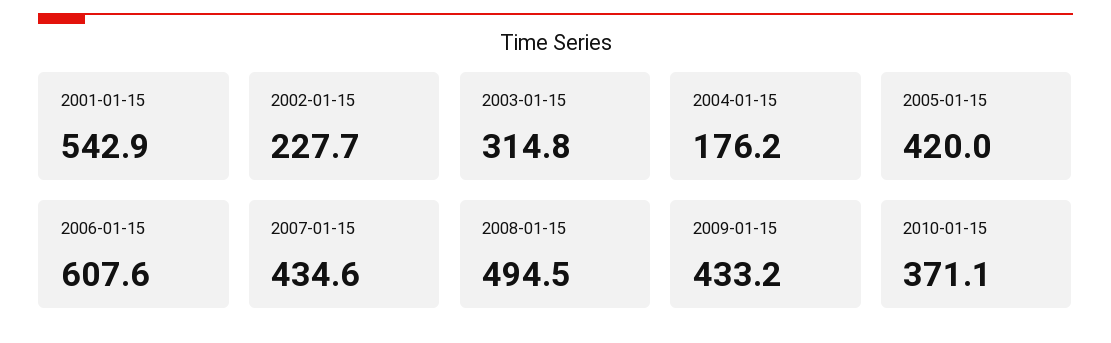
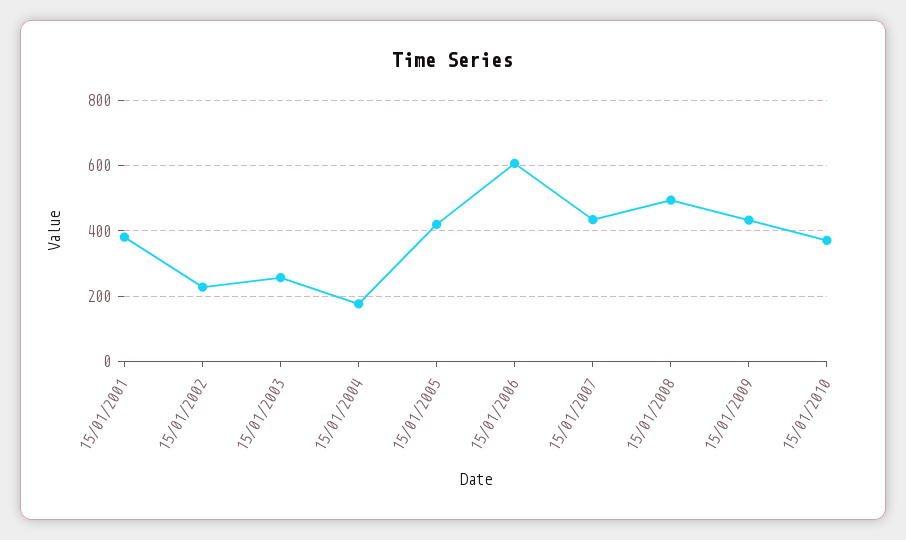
  {
-   "2001-01-15": 542.9,
+   "2001-01-15": 380,
    "2002-01-15": 227.7,
-   "2003-01-15": 314.8,
+   "2003-01-15": 260,
    "2004-01-15": 176.2,
    "2005-01-15": 420,
    "2006-01-15": 607.6,
    "2007-01-15": 434.6,
    "2008-01-15": 494.5,
    "2009-01-15": 433.2,
    "2010-01-15": 371.1
  }

